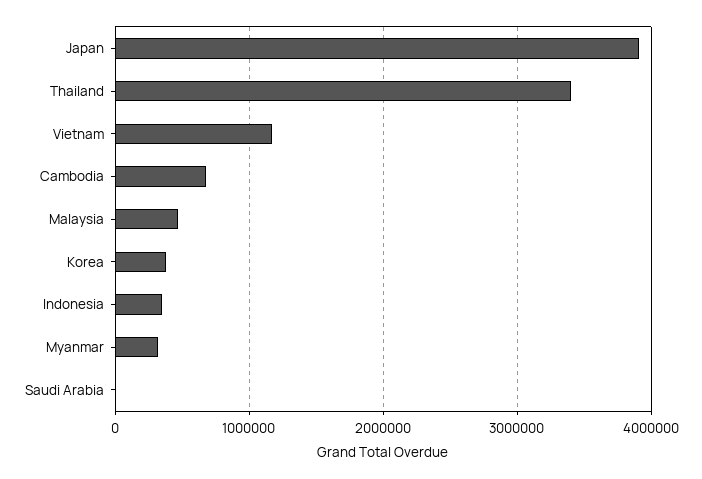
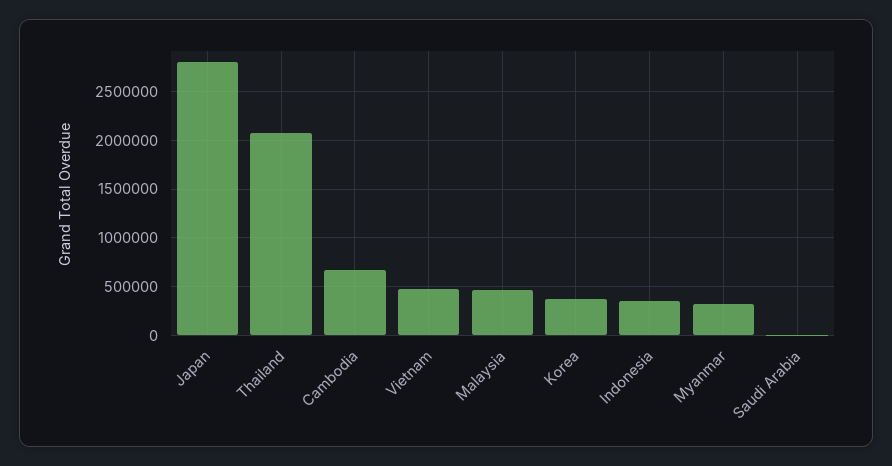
  {
-   "Japan": 3900000,
+   "Japan": 2800000,
-   "Thailand": 3400000,
+   "Thailand": 2100000,
-   "Vietnam": 1200000,
+   "Vietnam": 500000,
    "Cambodia": 700000,
    "Malaysia": 500000,
    "Korea": 400000,
    "Indonesia": 300000,
    "Myanmar": 300000,
    "Saudi Arabia": 0
  }

